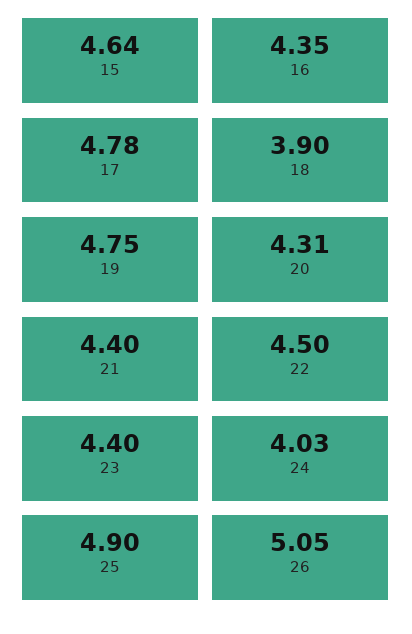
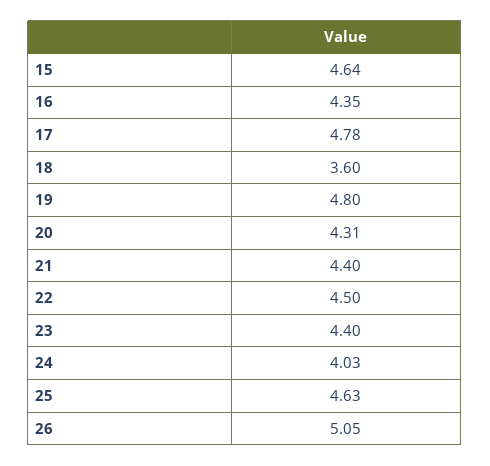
  {
    "15": 4.64,
    "16": 4.35,
    "17": 4.78,
-   "18": 3.9,
+   "18": 3.6,
-   "19": 4.75,
+   "19": 4.8,
    "20": 4.31,
    "21": 4.4,
    "22": 4.5,
    "23": 4.4,
    "24": 4.03,
-   "25": 4.9,
+   "25": 4.63,
    "26": 5.05
  }

